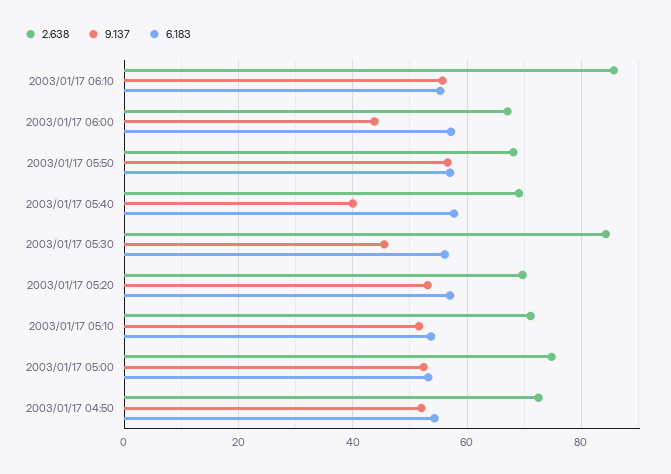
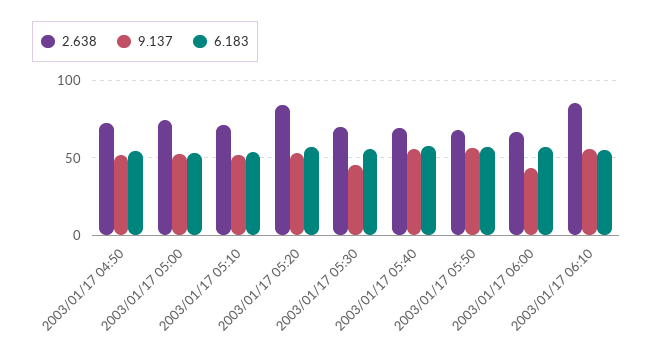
  {
    "2.638": {
      "2003/01/17 06:10": 86,
      "2003/01/17 06:00": 68,
      "2003/01/17 05:50": 68,
      "2003/01/17 05:40": 70,
-     "2003/01/17 05:30": 84,
+     "2003/01/17 05:30": 70,
-     "2003/01/17 05:20": 70,
+     "2003/01/17 05:20": 85,
      "2003/01/17 05:10": 72,
      "2003/01/17 05:00": 74,
      "2003/01/17 04:50": 72
    },
    "9.137": {
      "2003/01/17 06:10": 56,
      "2003/01/17 06:00": 44,
      "2003/01/17 05:50": 56,
-     "2003/01/17 05:40": 40,
+     "2003/01/17 05:40": 55,
      "2003/01/17 05:30": 46,
      "2003/01/17 05:20": 54,
      "2003/01/17 05:10": 52,
      "2003/01/17 05:00": 52,
      "2003/01/17 04:50": 52
    },
    "6.183": {
      "2003/01/17 06:10": 56,
      "2003/01/17 06:00": 58,
      "2003/01/17 05:50": 58,
      "2003/01/17 05:40": 58,
      "2003/01/17 05:30": 56,
      "2003/01/17 05:20": 58,
      "2003/01/17 05:10": 54,
      "2003/01/17 05:00": 54,
      "2003/01/17 04:50": 54
    }
  }

